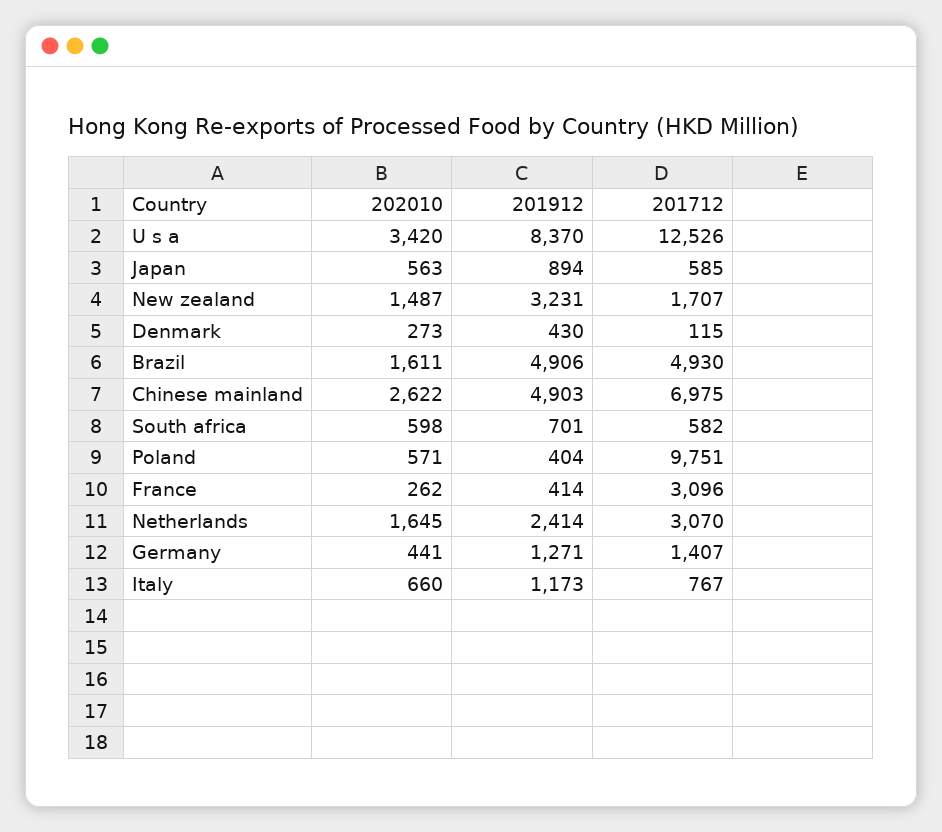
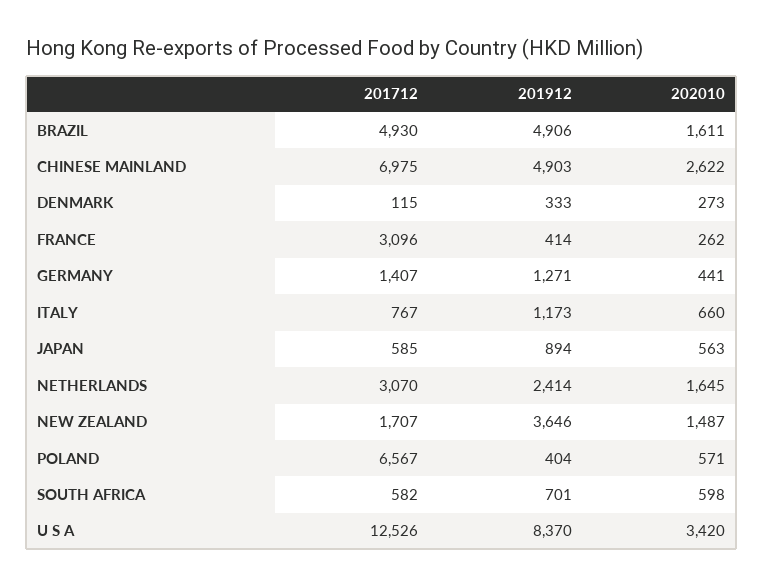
  {
    "202010": {
      "U s a": 3420,
      "Japan": 563,
      "New zealand": 1487,
      "Denmark": 273,
      "Brazil": 1611,
      "Chinese mainland": 2622,
      "South africa": 598,
      "Poland": 571,
      "France": 262,
      "Netherlands": 1645,
      "Germany": 441,
      "Italy": 660
    },
    "201912": {
      "U s a": 8370,
      "Japan": 894,
-     "New zealand": 3231,
+     "New zealand": 3646,
-     "Denmark": 430,
+     "Denmark": 333,
      "Brazil": 4906,
      "Chinese mainland": 4903,
      "South africa": 701,
      "Poland": 404,
      "France": 414,
      "Netherlands": 2414,
      "Germany": 1271,
      "Italy": 1173
    },
    "201712": {
      "U s a": 12526,
      "Japan": 585,
      "New zealand": 1707,
      "Denmark": 115,
      "Brazil": 4930,
      "Chinese mainland": 6975,
      "South africa": 582,
-     "Poland": 9751,
+     "Poland": 6567,
      "France": 3096,
      "Netherlands": 3070,
      "Germany": 1407,
      "Italy": 767
    }
  }

